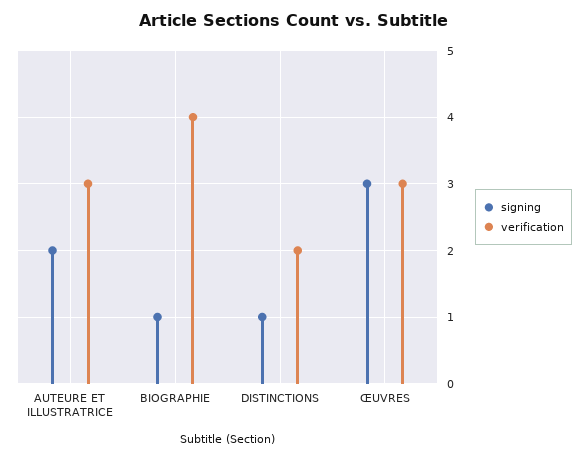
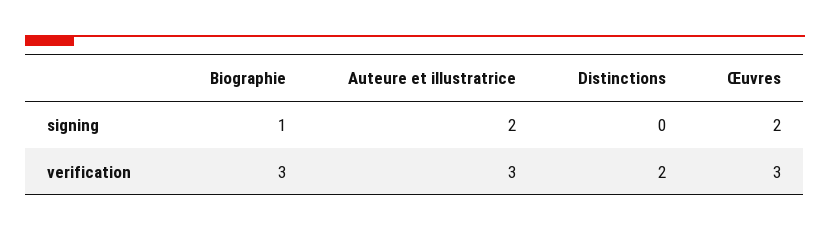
  {
    "signing": {
      "AUTEURE ET ILLUSTRATRICE": 2,
      "BIOGRAPHIE": 1,
-     "DISTINCTIONS": 1,
+     "DISTINCTIONS": 0,
-     "ŒUVRES": 3
+     "ŒUVRES": 2
    },
    "verification": {
      "AUTEURE ET ILLUSTRATRICE": 3,
-     "BIOGRAPHIE": 4,
+     "BIOGRAPHIE": 3,
      "DISTINCTIONS": 2,
      "ŒUVRES": 3
    }
  }

